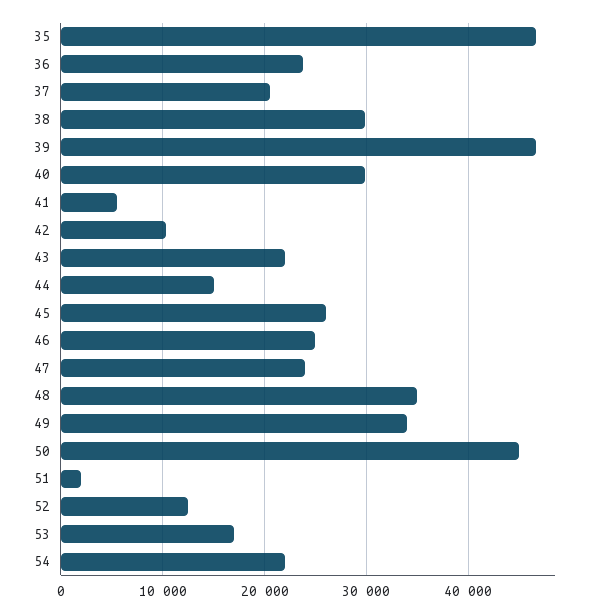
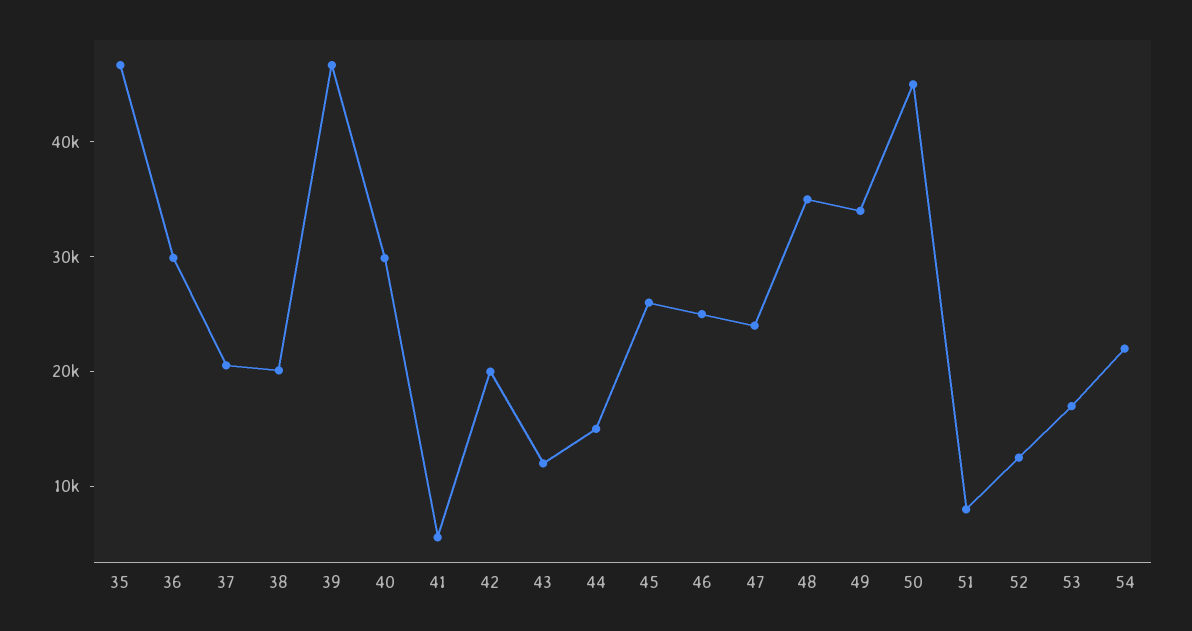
  {
    "35": 47000,
-   "36": 24000,
+   "36": 30000,
    "37": 21000,
-   "38": 30000,
+   "38": 20000,
    "39": 47000,
    "40": 30000,
    "41": 6000,
-   "42": 10000,
+   "42": 20000,
-   "43": 22000,
+   "43": 12000,
    "44": 15000,
    "45": 26000,
    "46": 25000,
    "47": 24000,
    "48": 35000,
    "49": 34000,
    "50": 45000,
-   "51": 2000,
+   "51": 8000,
    "52": 13000,
    "53": 17000,
    "54": 22000
  }

